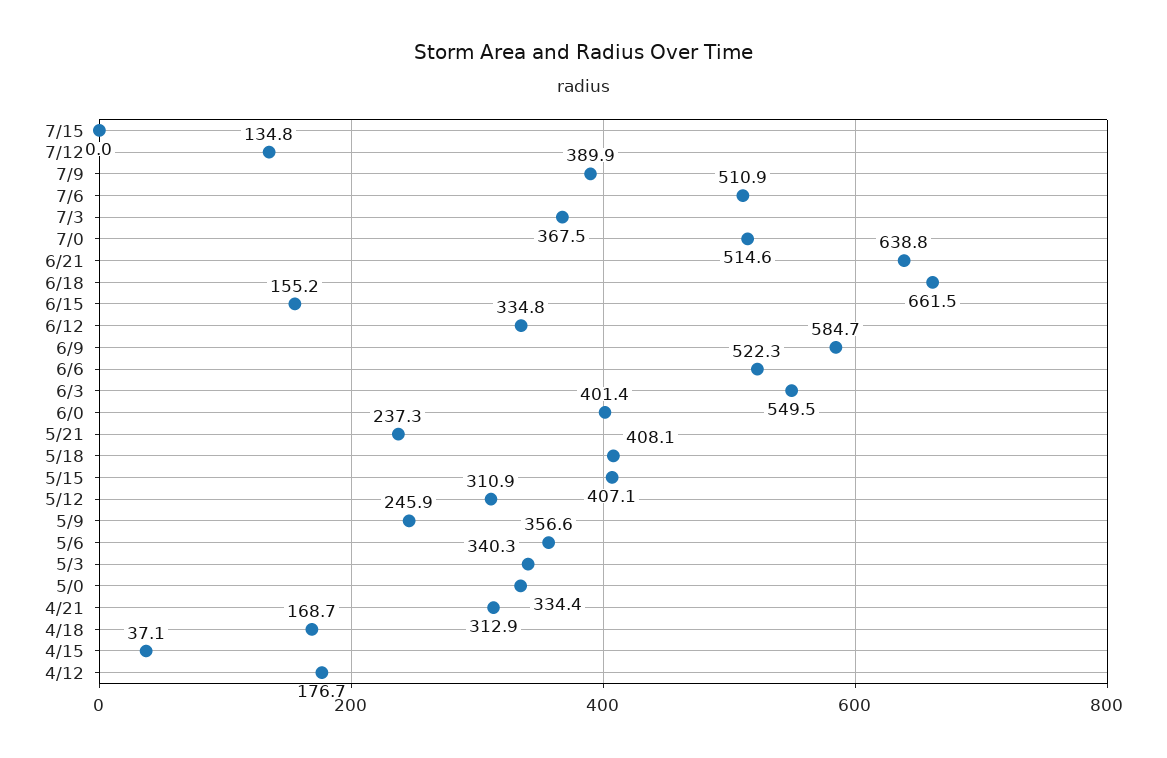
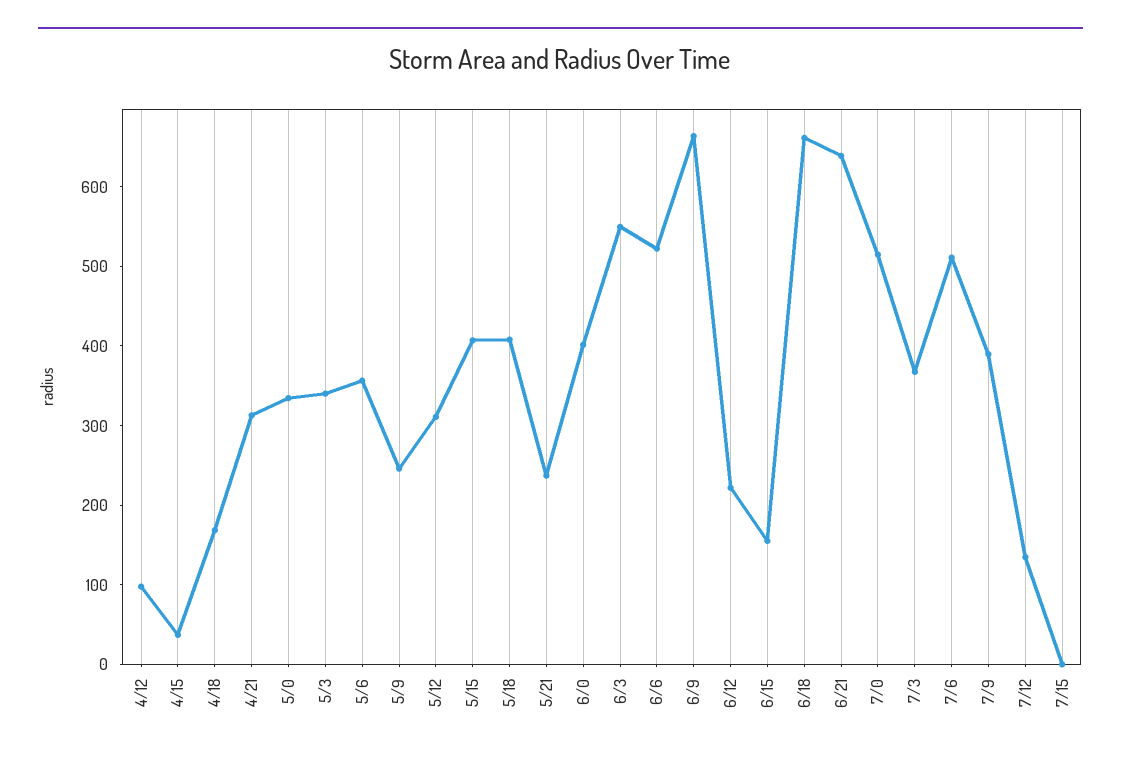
  {
    "7/15": 0,
    "7/12": 134.8,
    "7/9": 389.9,
    "7/6": 510.9,
    "7/3": 367.5,
    "7/0": 514.6,
    "6/21": 638.8,
    "6/18": 661.5,
    "6/15": 155.2,
-   "6/12": 334.8,
+   "6/12": 220,
-   "6/9": 584.7,
+   "6/9": 660,
    "6/6": 522.3,
    "6/3": 549.5,
    "6/0": 401.4,
    "5/21": 237.3,
    "5/18": 408.1,
    "5/15": 407.1,
    "5/12": 310.9,
    "5/9": 245.9,
    "5/6": 356.6,
    "5/3": 340.3,
    "5/0": 334.4,
    "4/21": 312.9,
    "4/18": 168.7,
    "4/15": 37.1,
-   "4/12": 176.7
+   "4/12": 100
  }

